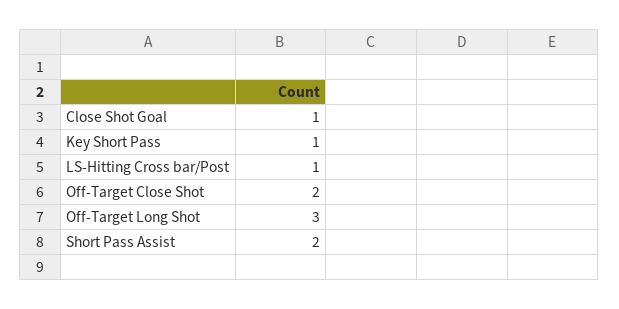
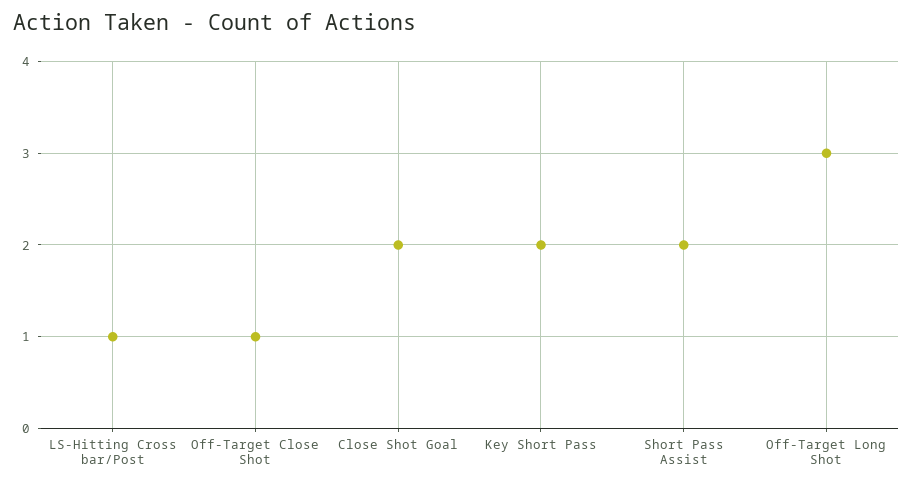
  {
-   "Close Shot Goal": 1,
+   "Close Shot Goal": 2,
-   "Key Short Pass": 1,
+   "Key Short Pass": 2,
    "LS-Hitting Cross bar/Post": 1,
-   "Off-Target Close Shot": 2,
+   "Off-Target Close Shot": 1,
    "Off-Target Long Shot": 3,
    "Short Pass Assist": 2
  }

